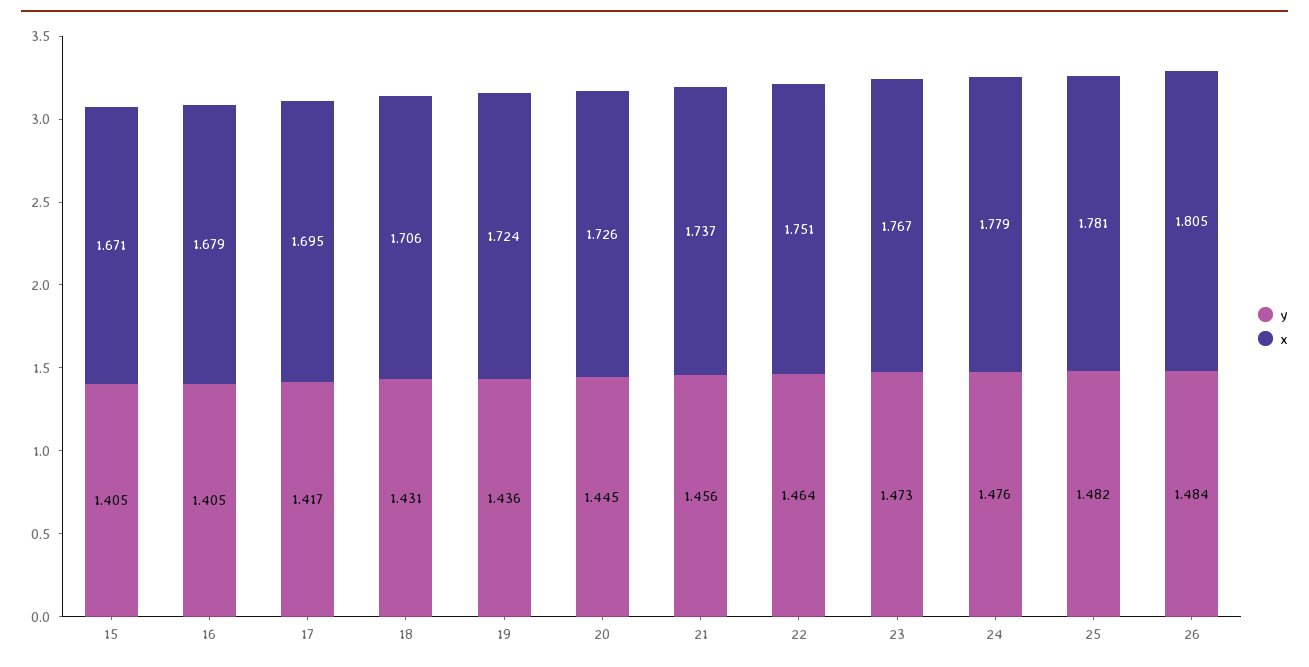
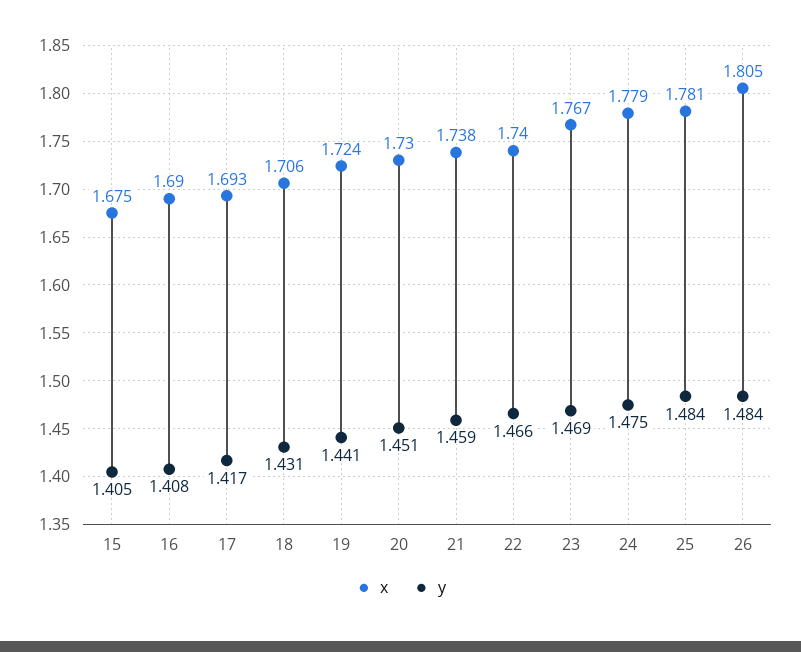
  {
    "y": {
      "15": 1.405,
-     "16": 1.405,
+     "16": 1.408,
      "17": 1.417,
      "18": 1.431,
-     "19": 1.436,
+     "19": 1.441,
-     "20": 1.445,
+     "20": 1.451,
-     "21": 1.456,
+     "21": 1.459,
-     "22": 1.464,
+     "22": 1.466,
-     "23": 1.473,
+     "23": 1.469,
-     "24": 1.476,
+     "24": 1.475,
-     "25": 1.482,
+     "25": 1.484,
      "26": 1.484
    },
    "x": {
-     "15": 1.671,
+     "15": 1.675,
-     "16": 1.679,
+     "16": 1.69,
-     "17": 1.695,
+     "17": 1.693,
      "18": 1.706,
      "19": 1.724,
-     "20": 1.726,
+     "20": 1.73,
-     "21": 1.737,
+     "21": 1.738,
-     "22": 1.751,
+     "22": 1.74,
      "23": 1.767,
      "24": 1.779,
      "25": 1.781,
      "26": 1.805
    }
  }

